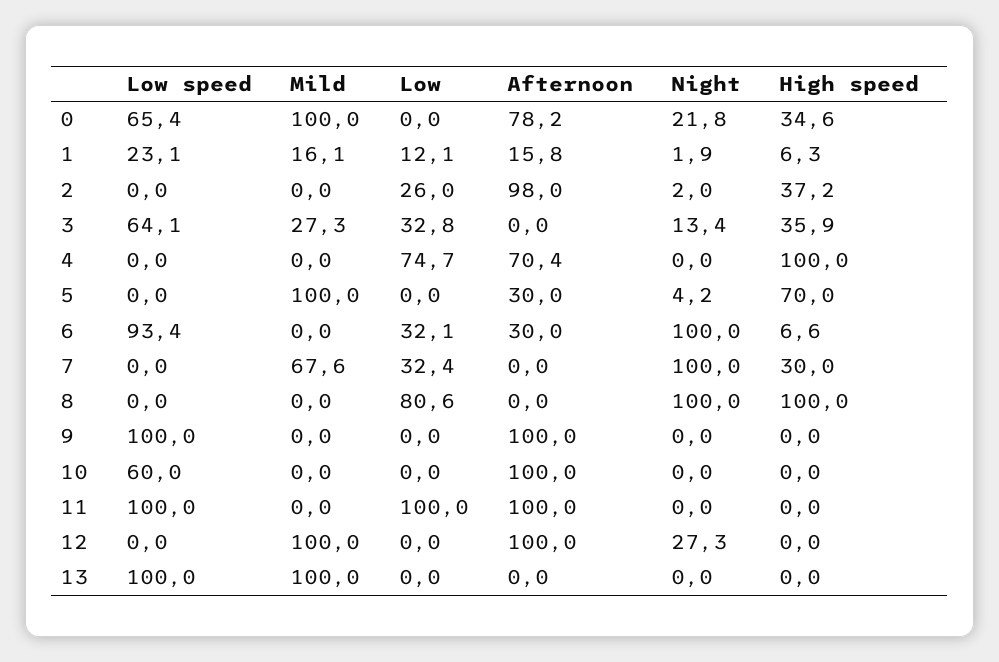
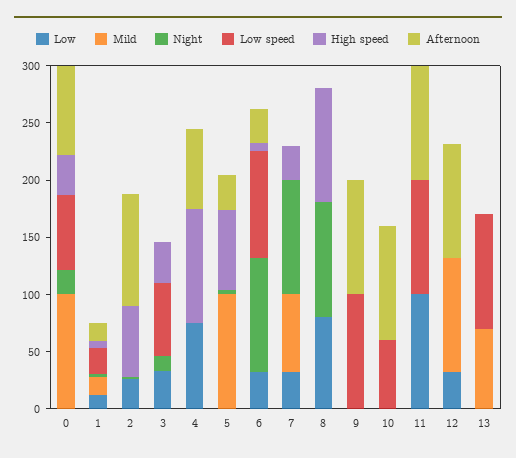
  {
    "Low speed": {
      "0": 65.4,
      "1": 23.1,
      "2": 0,
      "3": 64.1,
      "4": 0,
      "5": 0,
      "6": 93.4,
      "7": 0,
      "8": 0,
      "9": 100,
      "10": 60,
      "11": 100,
      "12": 0,
      "13": 100
    },
    "Mild": {
      "0": 100,
      "1": 16.1,
      "2": 0,
-     "3": 27.3,
+     "3": 0,
      "4": 0,
      "5": 100,
      "6": 0,
      "7": 67.6,
      "8": 0,
      "9": 0,
      "10": 0,
      "11": 0,
      "12": 100,
-     "13": 100
+     "13": 70
    },
    "Low": {
      "0": 0,
      "1": 12.1,
      "2": 26,
      "3": 32.8,
      "4": 74.7,
      "5": 0,
      "6": 32.1,
      "7": 32.4,
      "8": 80.6,
      "9": 0,
      "10": 0,
      "11": 100,
-     "12": 0,
+     "12": 30,
      "13": 0
    },
    "Afternoon": {
      "0": 78.2,
      "1": 15.8,
      "2": 98,
      "3": 0,
      "4": 70.4,
      "5": 30,
      "6": 30,
      "7": 0,
      "8": 0,
      "9": 100,
      "10": 100,
      "11": 100,
      "12": 100,
      "13": 0
    },
    "Night": {
      "0": 21.8,
      "1": 1.9,
      "2": 2,
      "3": 13.4,
      "4": 0,
      "5": 4.2,
      "6": 100,
      "7": 100,
      "8": 100,
      "9": 0,
      "10": 0,
      "11": 0,
-     "12": 27.3,
+     "12": 0,
      "13": 0
    },
    "High speed": {
      "0": 34.6,
      "1": 6.3,
-     "2": 37.2,
+     "2": 60,
      "3": 35.9,
      "4": 100,
      "5": 70,
      "6": 6.6,
      "7": 30,
      "8": 100,
      "9": 0,
      "10": 0,
      "11": 0,
      "12": 0,
      "13": 0
    }
  }

